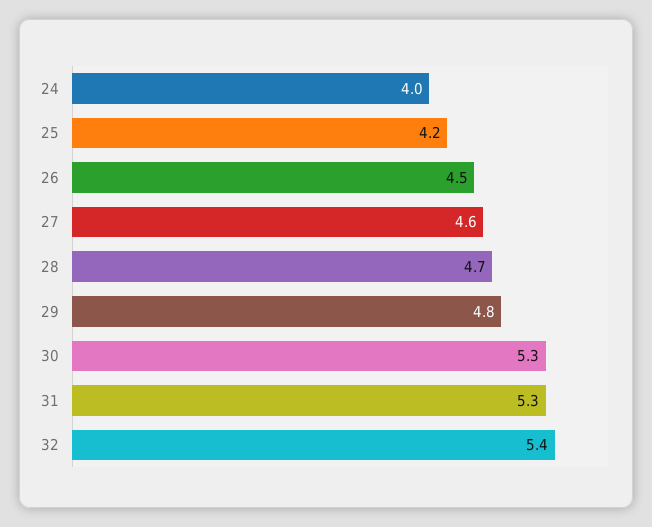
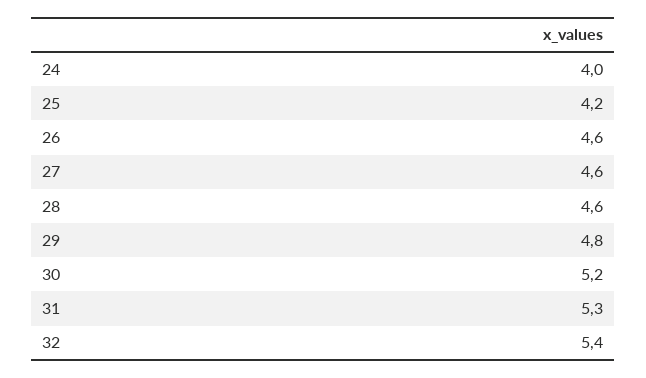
  {
    "24": 4,
    "25": 4.2,
-   "26": 4.5,
+   "26": 4.6,
    "27": 4.6,
-   "28": 4.7,
+   "28": 4.6,
    "29": 4.8,
-   "30": 5.3,
+   "30": 5.2,
    "31": 5.3,
    "32": 5.4
  }

